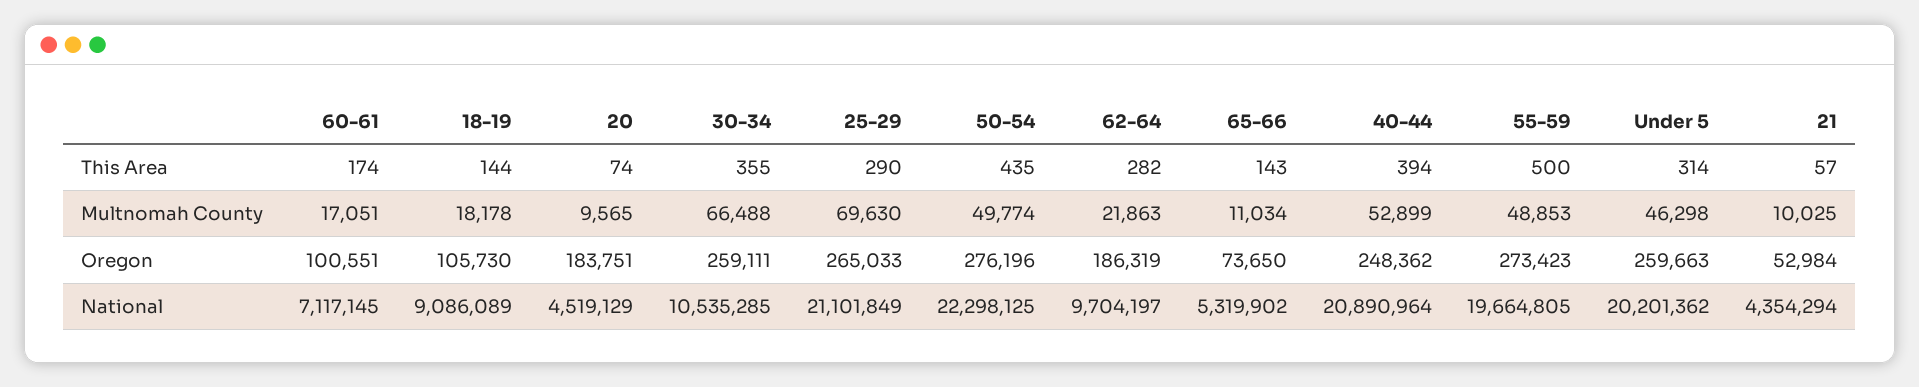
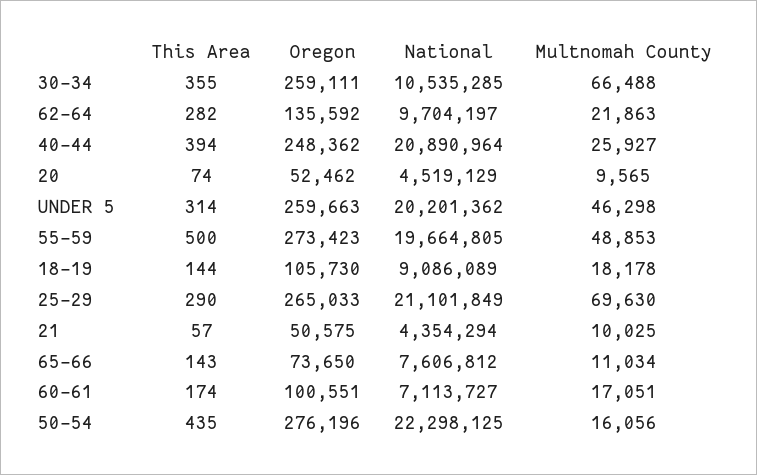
  {
    "60-61": {
      "This Area": 174,
      "Multnomah County": 17051,
      "Oregon": 100551,
-     "National": 7117145
+     "National": 7113727
    },
    "18-19": {
      "This Area": 144,
      "Multnomah County": 18178,
      "Oregon": 105730,
      "National": 9086089
    },
    "20": {
      "This Area": 74,
      "Multnomah County": 9565,
-     "Oregon": 183751,
+     "Oregon": 52462,
      "National": 4519129
    },
    "30-34": {
      "This Area": 355,
      "Multnomah County": 66488,
      "Oregon": 259111,
      "National": 10535285
    },
    "25-29": {
      "This Area": 290,
      "Multnomah County": 69630,
      "Oregon": 265033,
      "National": 21101849
    },
    "50-54": {
      "This Area": 435,
-     "Multnomah County": 49774,
+     "Multnomah County": 16056,
      "Oregon": 276196,
      "National": 22298125
    },
    "62-64": {
      "This Area": 282,
      "Multnomah County": 21863,
-     "Oregon": 186319,
+     "Oregon": 135592,
      "National": 9704197
    },
    "65-66": {
      "This Area": 143,
      "Multnomah County": 11034,
      "Oregon": 73650,
-     "National": 5319902
+     "National": 7606812
    },
    "40-44": {
      "This Area": 394,
-     "Multnomah County": 52899,
+     "Multnomah County": 25927,
      "Oregon": 248362,
      "National": 20890964
    },
    "55-59": {
      "This Area": 500,
      "Multnomah County": 48853,
      "Oregon": 273423,
      "National": 19664805
    },
    "Under 5": {
      "This Area": 314,
      "Multnomah County": 46298,
      "Oregon": 259663,
      "National": 20201362
    },
    "21": {
      "This Area": 57,
      "Multnomah County": 10025,
-     "Oregon": 52984,
+     "Oregon": 50575,
      "National": 4354294
    }
  }

